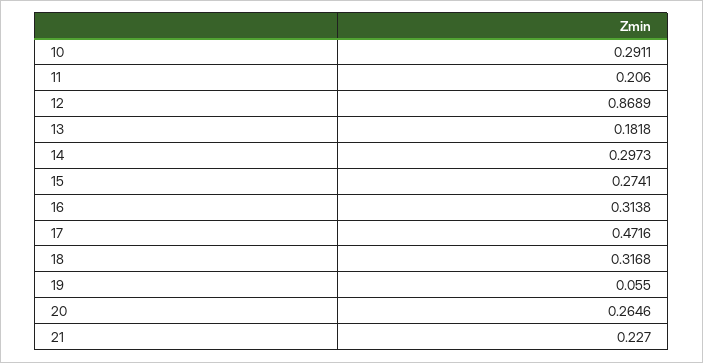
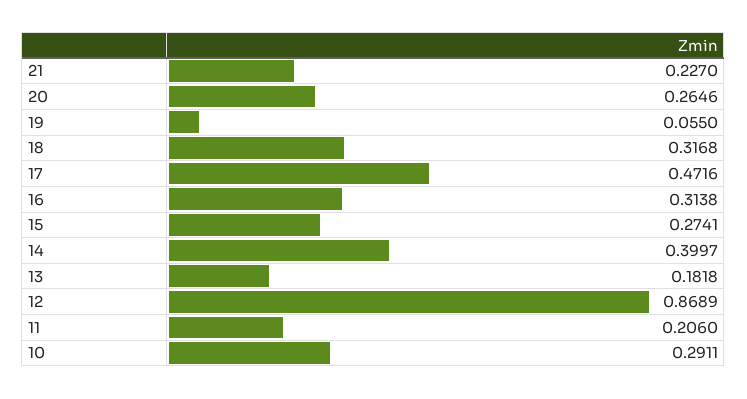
  {
    "10": 0.2911,
    "11": 0.206,
    "12": 0.8689,
    "13": 0.1818,
-   "14": 0.2973,
+   "14": 0.3997,
    "15": 0.2741,
    "16": 0.3138,
    "17": 0.4716,
    "18": 0.3168,
    "19": 0.055,
    "20": 0.2646,
    "21": 0.227
  }

